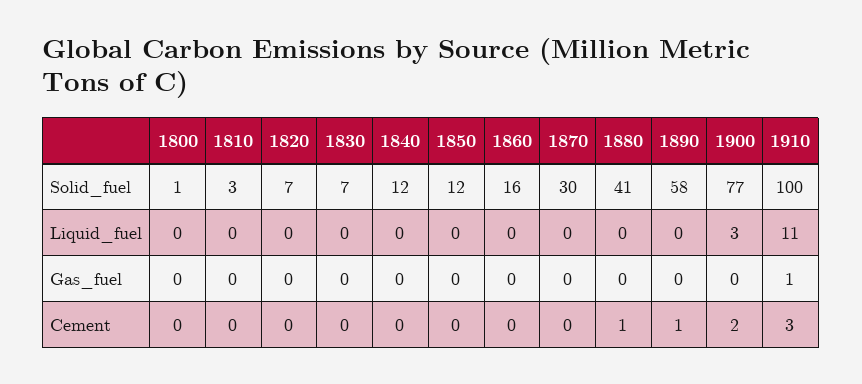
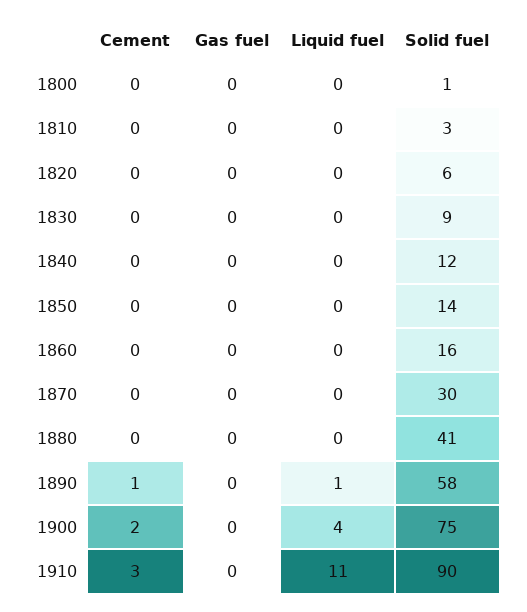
  {
    "1800": {
      "Solid_fuel": 1,
      "Liquid_fuel": 0,
      "Gas_fuel": 0,
      "Cement": 0
    },
    "1810": {
      "Solid_fuel": 3,
      "Liquid_fuel": 0,
      "Gas_fuel": 0,
      "Cement": 0
    },
    "1820": {
-     "Solid_fuel": 7,
+     "Solid_fuel": 6,
      "Liquid_fuel": 0,
      "Gas_fuel": 0,
      "Cement": 0
    },
    "1830": {
-     "Solid_fuel": 7,
+     "Solid_fuel": 9,
      "Liquid_fuel": 0,
      "Gas_fuel": 0,
      "Cement": 0
    },
    "1840": {
      "Solid_fuel": 12,
      "Liquid_fuel": 0,
      "Gas_fuel": 0,
      "Cement": 0
    },
    "1850": {
-     "Solid_fuel": 12,
+     "Solid_fuel": 14,
      "Liquid_fuel": 0,
      "Gas_fuel": 0,
      "Cement": 0
    },
    "1860": {
      "Solid_fuel": 16,
      "Liquid_fuel": 0,
      "Gas_fuel": 0,
      "Cement": 0
    },
    "1870": {
      "Solid_fuel": 30,
      "Liquid_fuel": 0,
      "Gas_fuel": 0,
      "Cement": 0
    },
    "1880": {
      "Solid_fuel": 41,
      "Liquid_fuel": 0,
      "Gas_fuel": 0,
-     "Cement": 1
+     "Cement": 0
    },
    "1890": {
      "Solid_fuel": 58,
-     "Liquid_fuel": 0,
+     "Liquid_fuel": 1,
      "Gas_fuel": 0,
      "Cement": 1
    },
    "1900": {
-     "Solid_fuel": 77,
+     "Solid_fuel": 75,
-     "Liquid_fuel": 3,
+     "Liquid_fuel": 4,
      "Gas_fuel": 0,
      "Cement": 2
    },
    "1910": {
-     "Solid_fuel": 100,
+     "Solid_fuel": 90,
      "Liquid_fuel": 11,
-     "Gas_fuel": 1,
+     "Gas_fuel": 0,
      "Cement": 3
    }
  }

